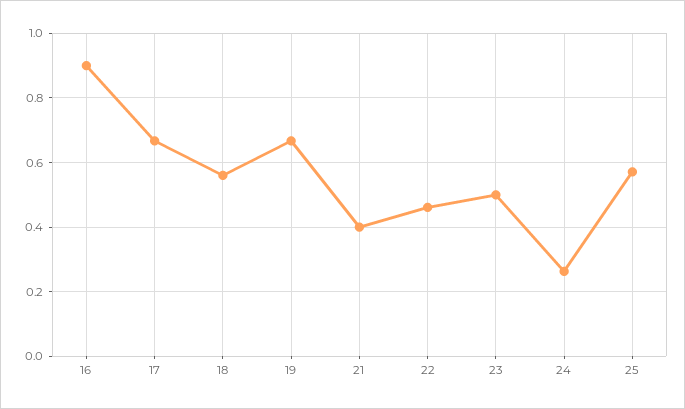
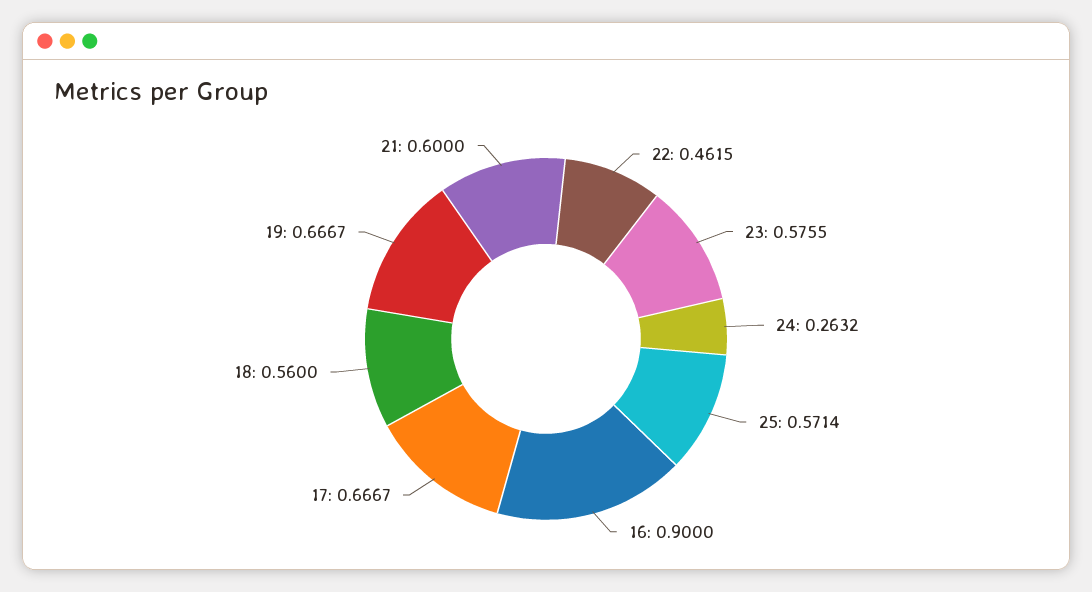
  {
    "16": 0.9,
    "17": 0.6667,
    "18": 0.56,
    "19": 0.6667,
-   "21": 0.4,
+   "21": 0.6,
    "22": 0.4615,
-   "23": 0.5,
+   "23": 0.5755,
    "24": 0.2632,
    "25": 0.5714
  }

